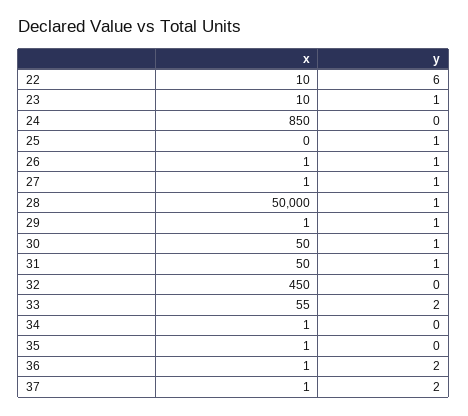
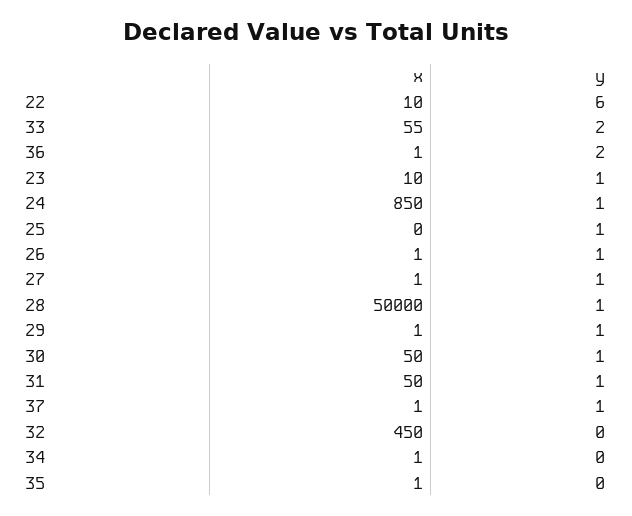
  {
    "x": {
      "22": 10,
      "23": 10,
      "24": 850,
      "25": 0,
      "26": 1,
      "27": 1,
      "28": 50000,
      "29": 1,
      "30": 50,
      "31": 50,
      "32": 450,
      "33": 55,
      "34": 1,
      "35": 1,
      "36": 1,
      "37": 1
    },
    "y": {
      "22": 6,
      "23": 1,
-     "24": 0,
+     "24": 1,
      "25": 1,
      "26": 1,
      "27": 1,
      "28": 1,
      "29": 1,
      "30": 1,
      "31": 1,
      "32": 0,
      "33": 2,
      "34": 0,
      "35": 0,
      "36": 2,
-     "37": 2
+     "37": 1
    }
  }

